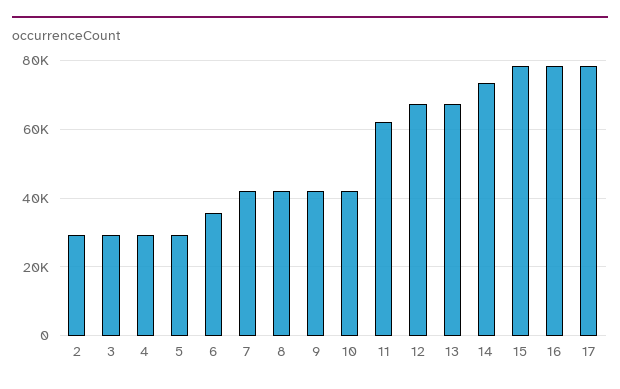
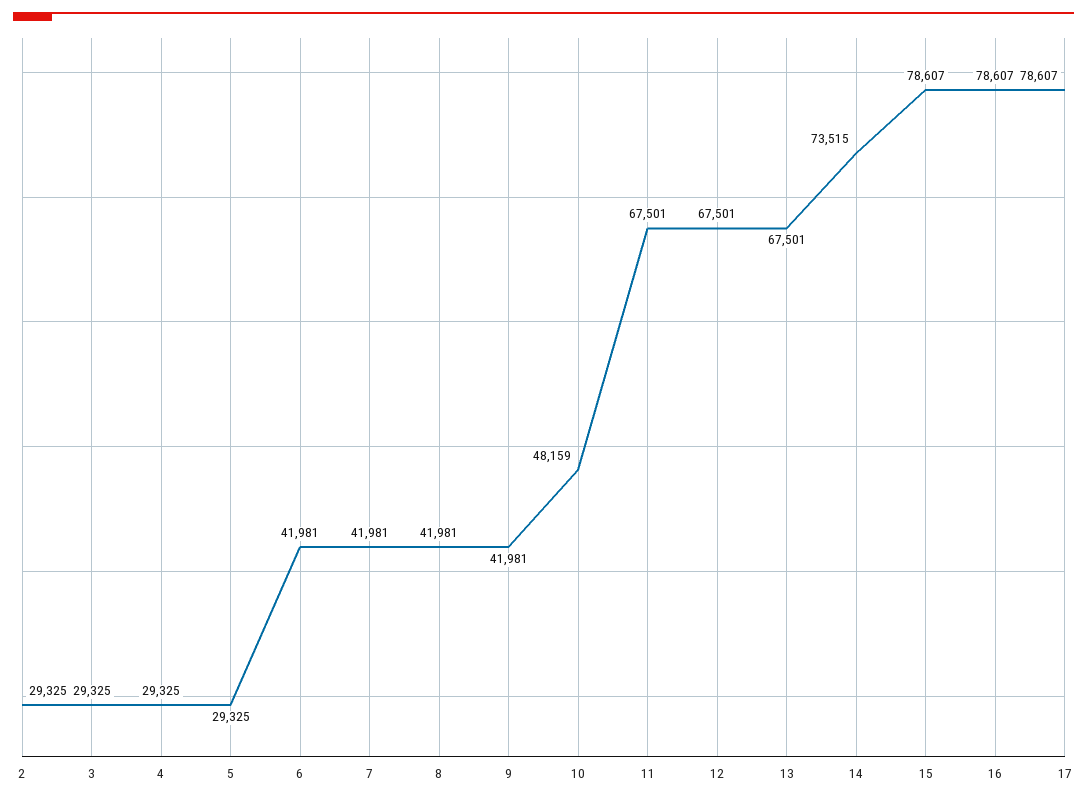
  {
    "2": 29325,
    "3": 29325,
    "4": 29325,
    "5": 29325,
-   "6": 36000,
+   "6": 41981,
    "7": 41981,
    "8": 41981,
    "9": 41981,
-   "10": 42000,
+   "10": 48159,
-   "11": 62000,
+   "11": 67501,
    "12": 67501,
    "13": 67501,
    "14": 73515,
    "15": 78607,
    "16": 78607,
    "17": 78607
  }

